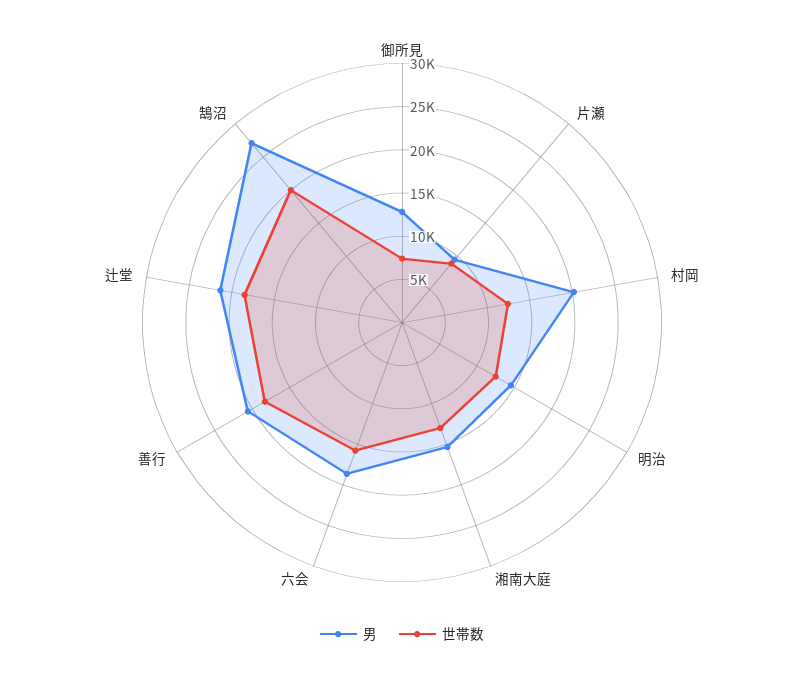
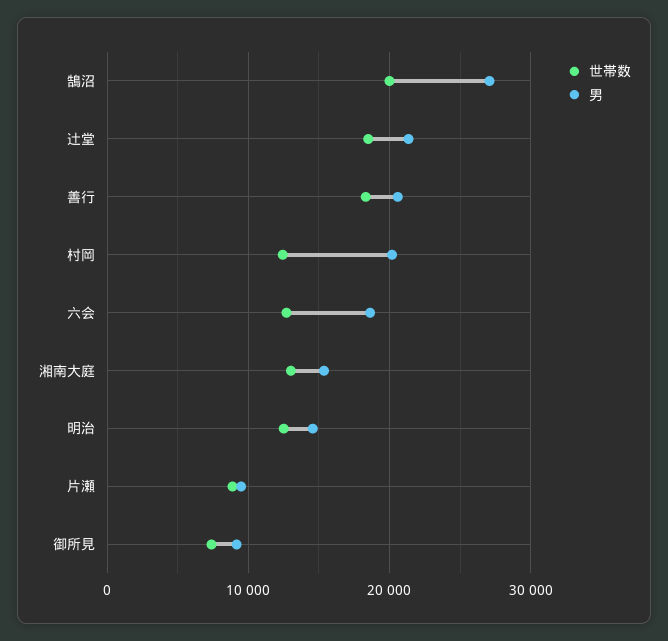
  {
    "男": {
-     "御所見": 13000,
+     "御所見": 9000,
      "片瀬": 9000,
      "村岡": 20000,
      "明治": 15000,
      "湘南大庭": 15000,
      "六会": 19000,
      "善行": 21000,
      "辻堂": 21000,
      "鵠沼": 27000
    },
    "世帯数": {
      "御所見": 7000,
      "片瀬": 9000,
      "村岡": 12000,
      "明治": 13000,
      "湘南大庭": 13000,
-     "六会": 16000,
+     "六会": 13000,
      "善行": 18000,
      "辻堂": 18000,
      "鵠沼": 20000
    }
  }

